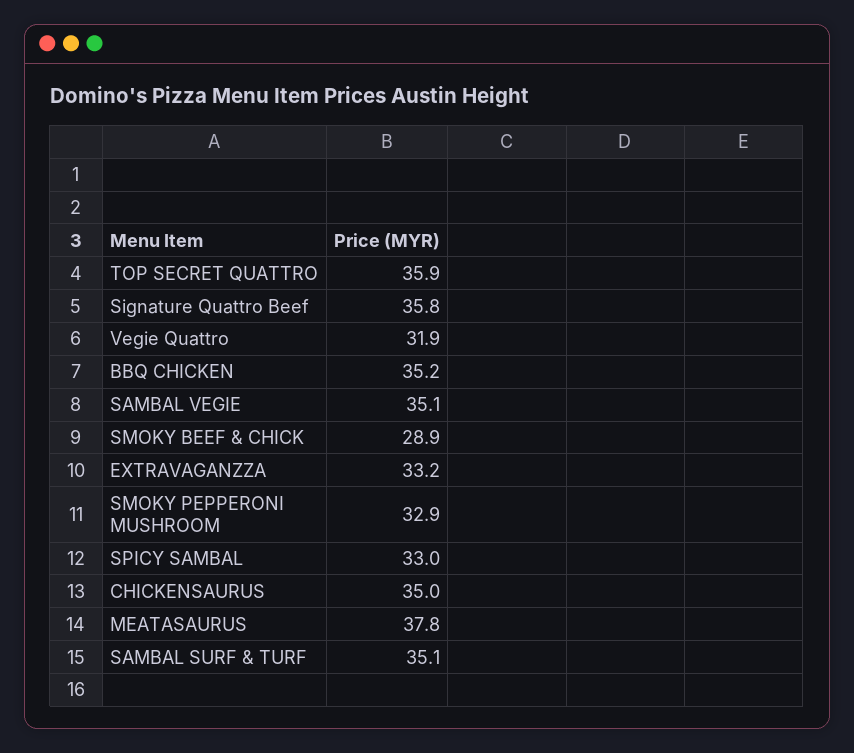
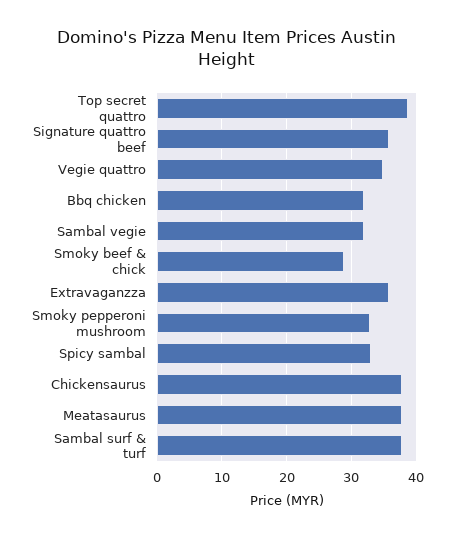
  {
-   "TOP SECRET QUATTRO": 35.9,
+   "TOP SECRET QUATTRO": 39,
    "Signature Quattro Beef": 35.8,
-   "Vegie Quattro": 31.9,
+   "Vegie Quattro": 35,
-   "BBQ CHICKEN": 35.2,
+   "BBQ CHICKEN": 32,
-   "SAMBAL VEGIE": 35.1,
+   "SAMBAL VEGIE": 32,
    "SMOKY BEEF & CHICK": 28.9,
-   "EXTRAVAGANZZA": 33.2,
+   "EXTRAVAGANZZA": 36,
    "SMOKY PEPPERONI MUSHROOM": 32.9,
    "SPICY SAMBAL": 33,
-   "CHICKENSAURUS": 35,
+   "CHICKENSAURUS": 38,
    "MEATASAURUS": 37.8,
-   "SAMBAL SURF & TURF": 35.1
+   "SAMBAL SURF & TURF": 38
  }

